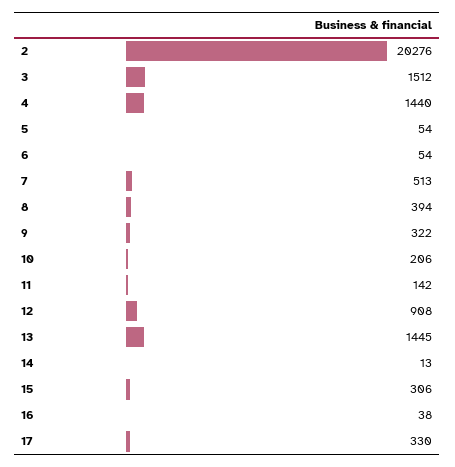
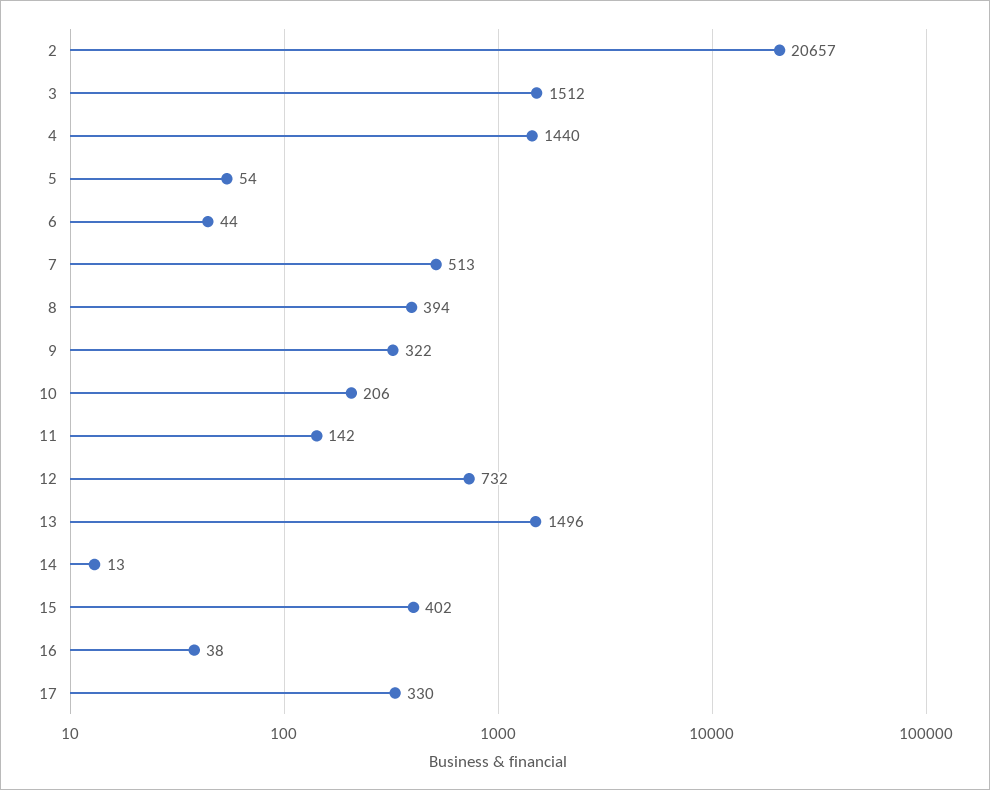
  {
-   "2": 20276,
+   "2": 20657,
    "3": 1512,
    "4": 1440,
    "5": 54,
-   "6": 54,
+   "6": 44,
    "7": 513,
    "8": 394,
    "9": 322,
    "10": 206,
    "11": 142,
-   "12": 908,
+   "12": 732,
-   "13": 1445,
+   "13": 1496,
    "14": 13,
-   "15": 306,
+   "15": 402,
    "16": 38,
    "17": 330
  }

